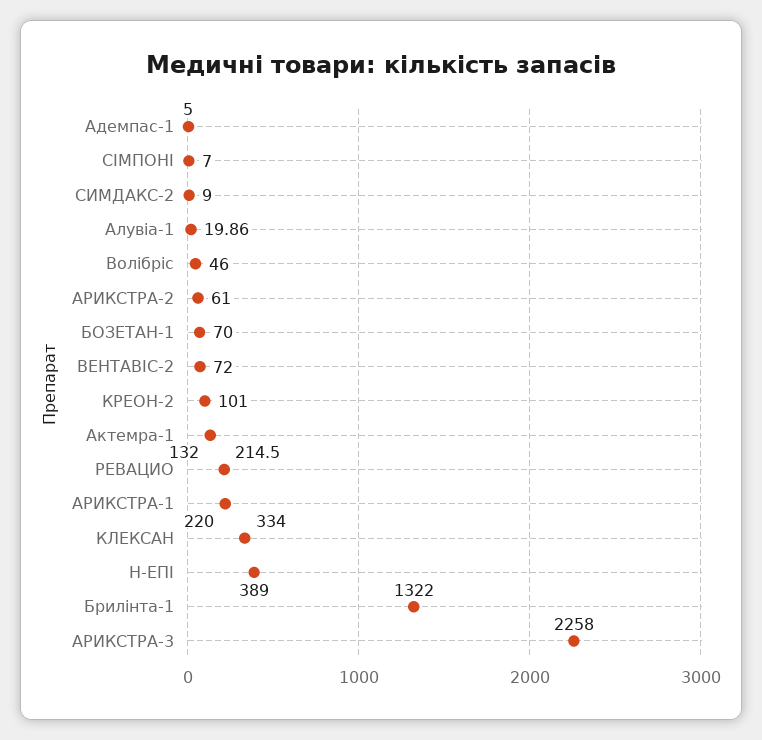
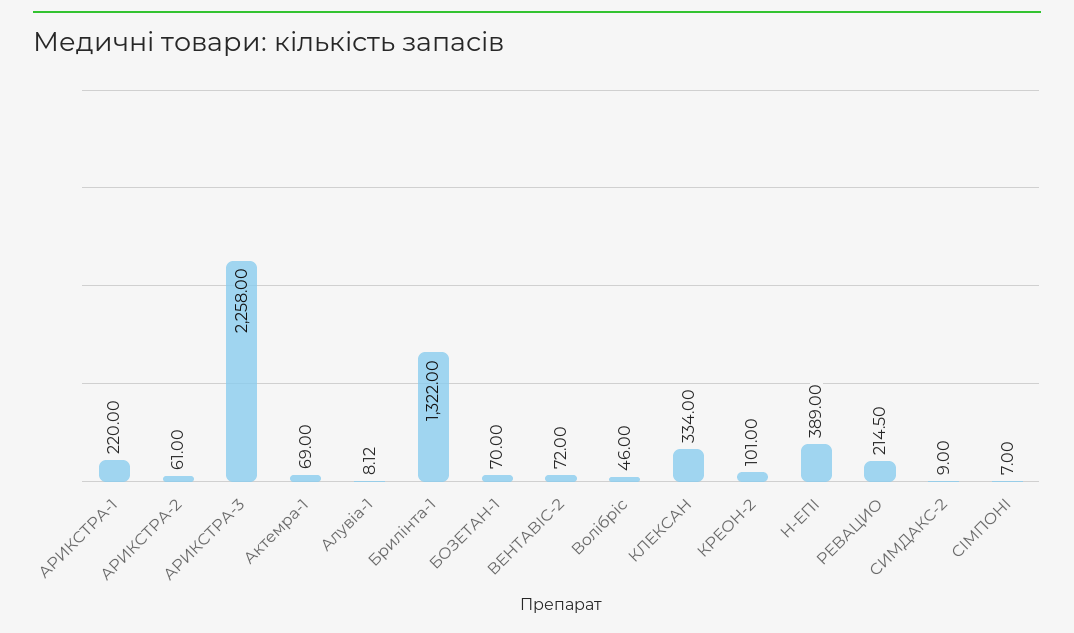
  {
-   "Адемпас-1": 5,
    "СІМПОНІ": 7,
    "СИМДАКС-2": 9,
-   "Алувіа-1": 19.86,
+   "Алувіа-1": 8.12,
    "Волібріс": 46,
    "АРИКСТРА-2": 61,
    "БОЗЕТАН-1": 70,
    "ВЕНТАВІС-2": 72,
    "КРЕОН-2": 101,
-   "Актемра-1": 132,
+   "Актемра-1": 69,
    "РЕВАЦИО": 214.5,
    "АРИКСТРА-1": 220,
    "КЛЕКСАН": 334,
    "Н-ЕПІ": 389,
    "Брилінта-1": 1322,
    "АРИКСТРА-3": 2258
  }

